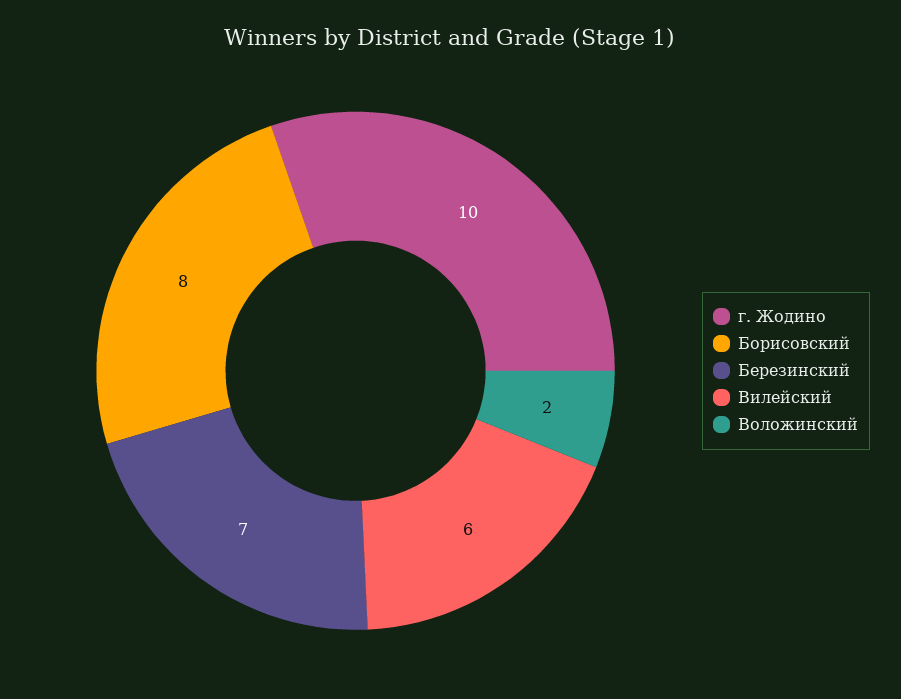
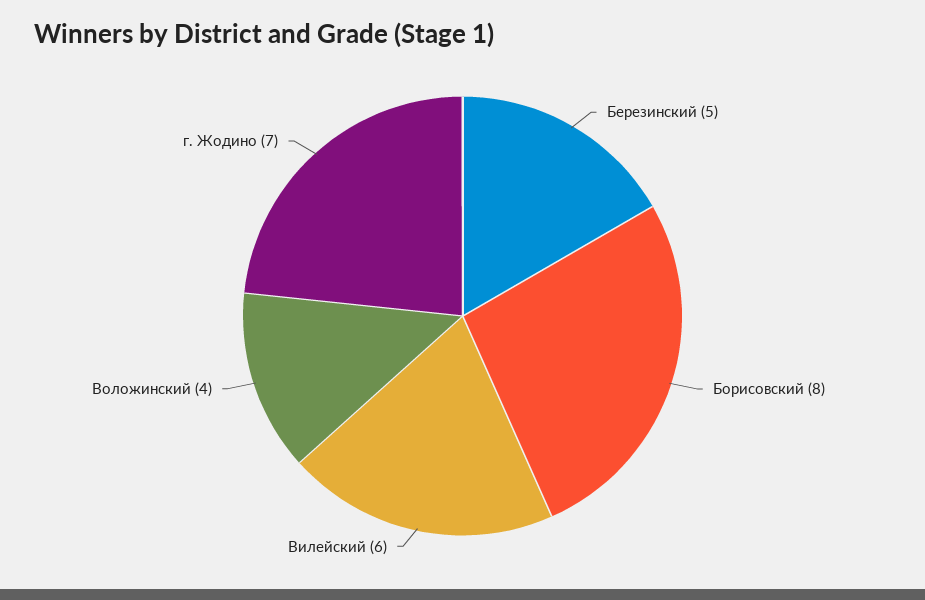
  {
-   "г. Жодино": 10,
+   "г. Жодино": 7,
    "Борисовский": 8,
-   "Березинский": 7,
+   "Березинский": 5,
    "Вилейский": 6,
-   "Воложинский": 2
+   "Воложинский": 4
  }

